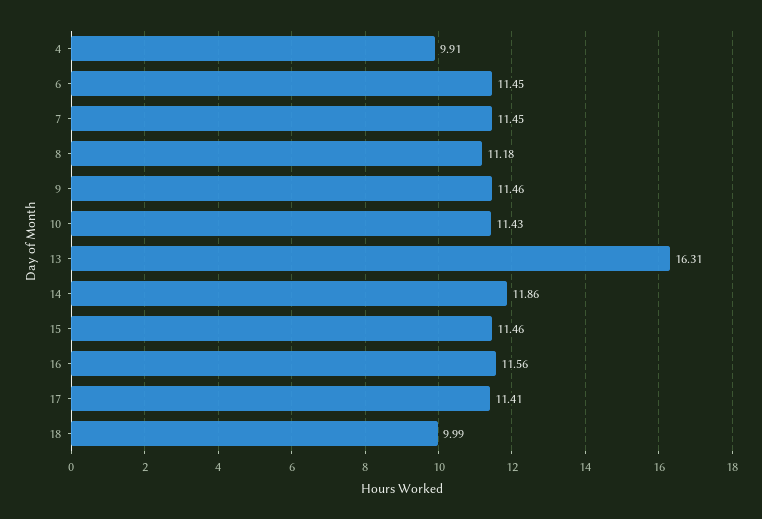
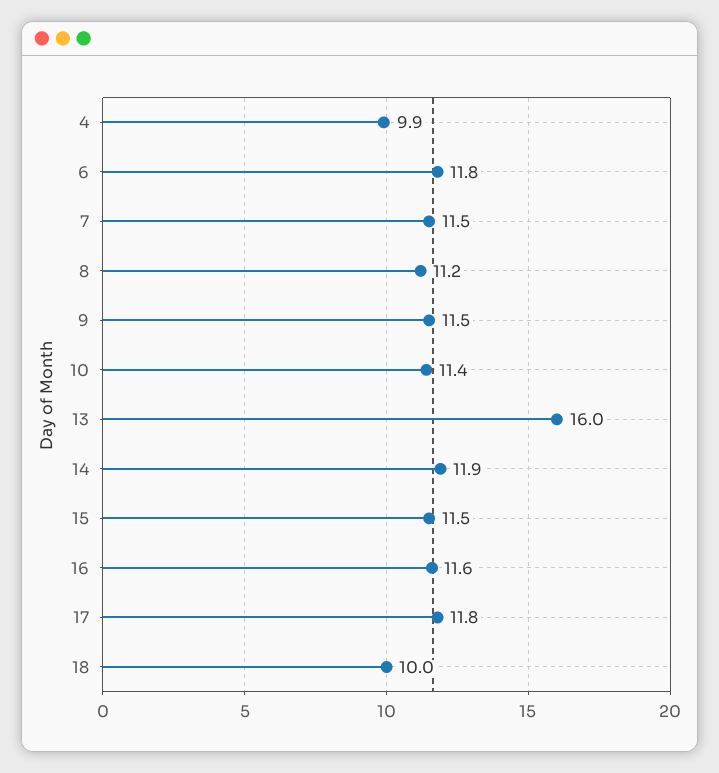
  {
    "4": 9.91,
-   "6": 11.45,
+   "6": 11.8,
    "7": 11.45,
    "8": 11.18,
    "9": 11.46,
    "10": 11.43,
-   "13": 16.31,
+   "13": 16,
    "14": 11.86,
    "15": 11.46,
    "16": 11.56,
-   "17": 11.41,
+   "17": 11.8,
    "18": 9.99
  }

